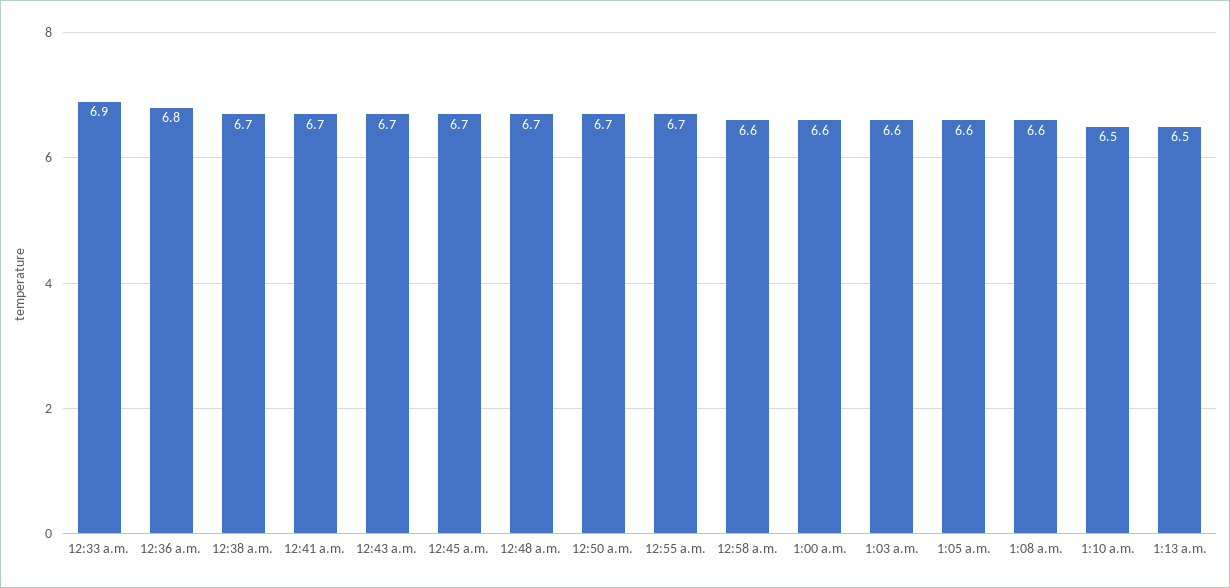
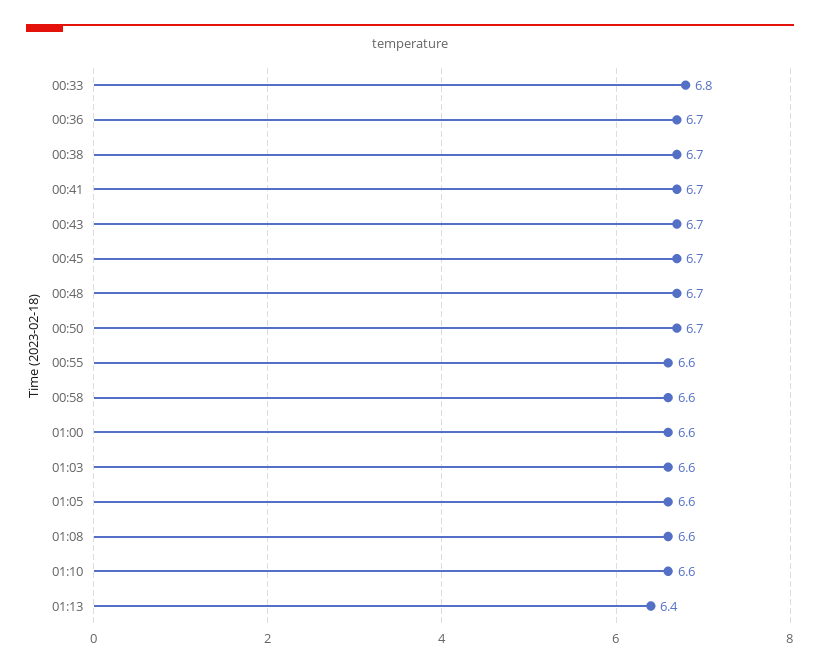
  {
-   "12:33 a.m.": 6.9,
+   "12:33 a.m.": 6.8,
-   "12:36 a.m.": 6.8,
+   "12:36 a.m.": 6.7,
    "12:38 a.m.": 6.7,
    "12:41 a.m.": 6.7,
    "12:43 a.m.": 6.7,
    "12:45 a.m.": 6.7,
    "12:48 a.m.": 6.7,
    "12:50 a.m.": 6.7,
-   "12:55 a.m.": 6.7,
+   "12:55 a.m.": 6.6,
    "12:58 a.m.": 6.6,
    "1:00 a.m.": 6.6,
    "1:03 a.m.": 6.6,
    "1:05 a.m.": 6.6,
    "1:08 a.m.": 6.6,
-   "1:10 a.m.": 6.5,
+   "1:10 a.m.": 6.6,
-   "1:13 a.m.": 6.5
+   "1:13 a.m.": 6.4
  }

